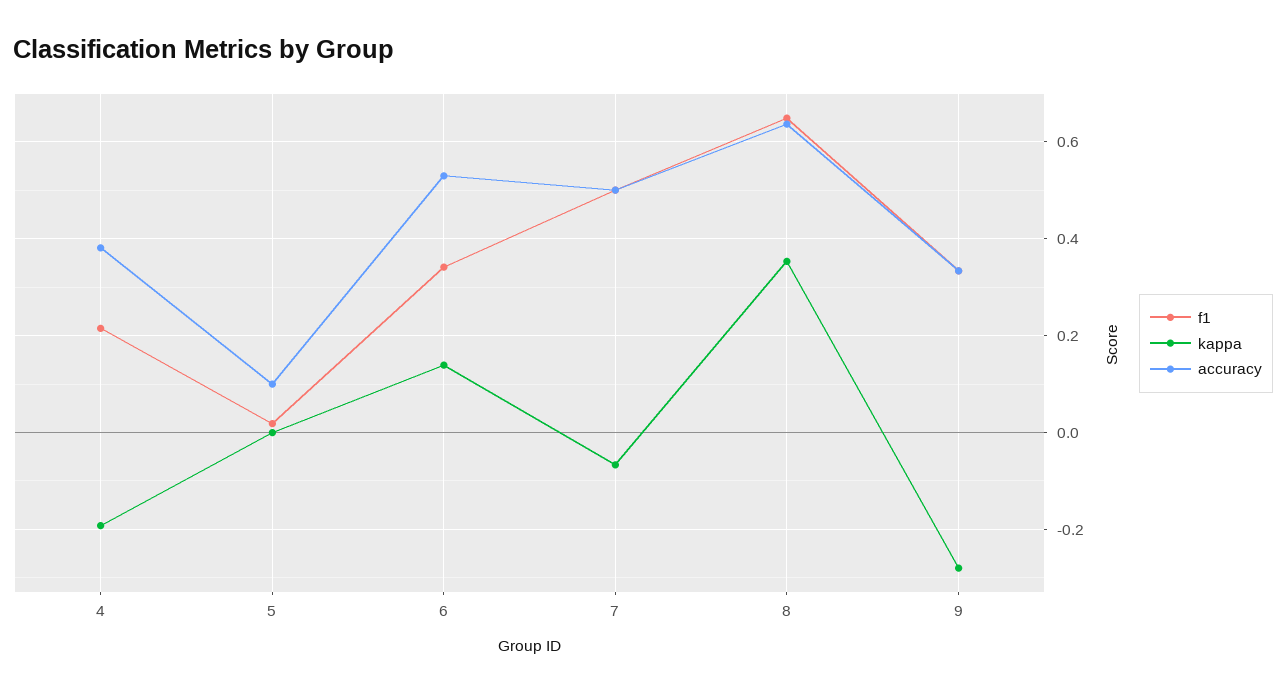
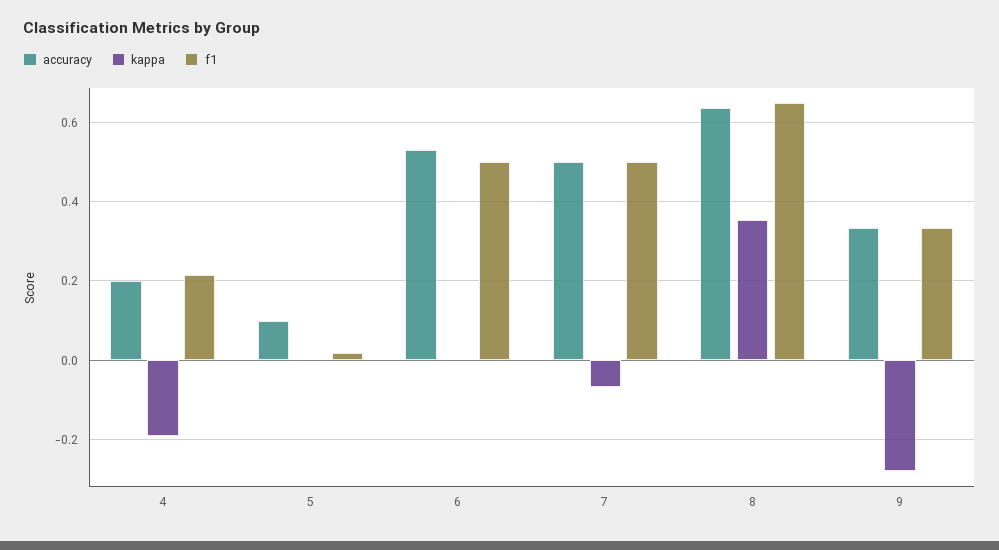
  {
    "f1": {
      "4": 0.22,
      "5": 0.02,
-     "6": 0.34,
+     "6": 0.5,
      "7": 0.5,
      "8": 0.64,
      "9": 0.34
    },
    "kappa": {
      "4": -0.2,
      "5": 0,
-     "6": 0.14,
+     "6": 0,
      "7": -0.06,
      "8": 0.36,
      "9": -0.28
    },
    "accuracy": {
-     "4": 0.38,
+     "4": 0.2,
      "5": 0.1,
      "6": 0.52,
      "7": 0.5,
      "8": 0.64,
      "9": 0.34
    }
  }

